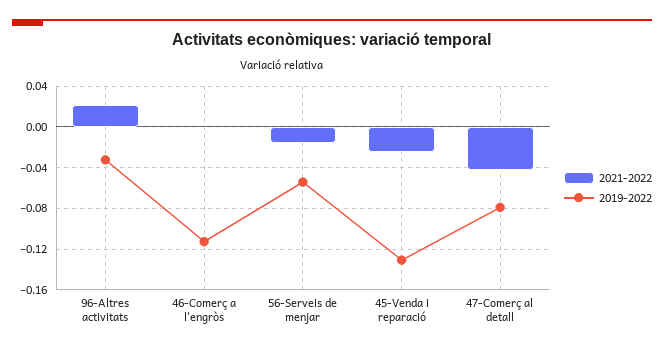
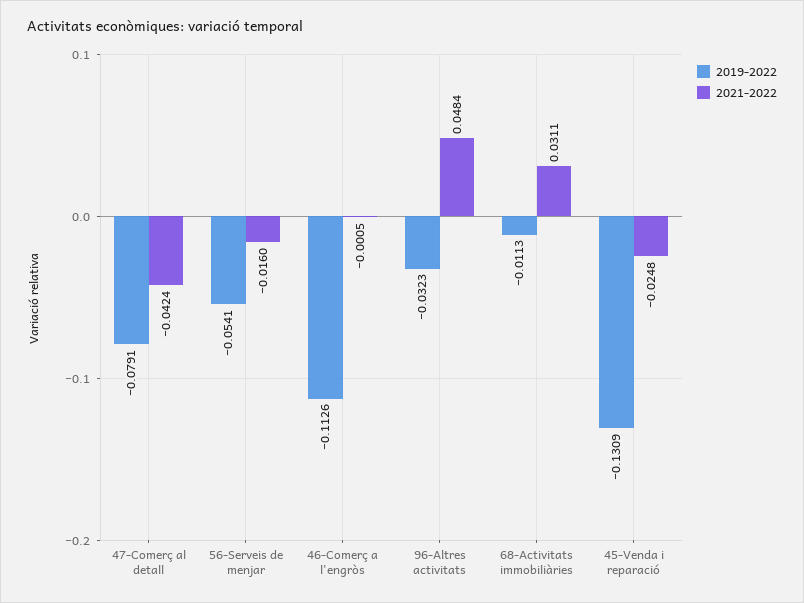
  {
    "2021-2022": {
-     "96-Altres activitats": 0.02,
+     "96-Altres activitats": 0.0484,
      "46-Comerç a l'engròs": -0.0005,
      "56-Serveis de menjar": -0.016,
      "45-Venda i reparació": -0.0248,
-     "47-Comerç al detall": -0.0424
+     "47-Comerç al detall": -0.0424,
+     "68-Activitats immobiliàries": 0.0311
    },
    "2019-2022": {
      "96-Altres activitats": -0.0323,
      "46-Comerç a l'engròs": -0.1126,
      "56-Serveis de menjar": -0.0541,
      "45-Venda i reparació": -0.1309,
-     "47-Comerç al detall": -0.0791
+     "47-Comerç al detall": -0.0791,
+     "68-Activitats immobiliàries": -0.0113
    }
  }

